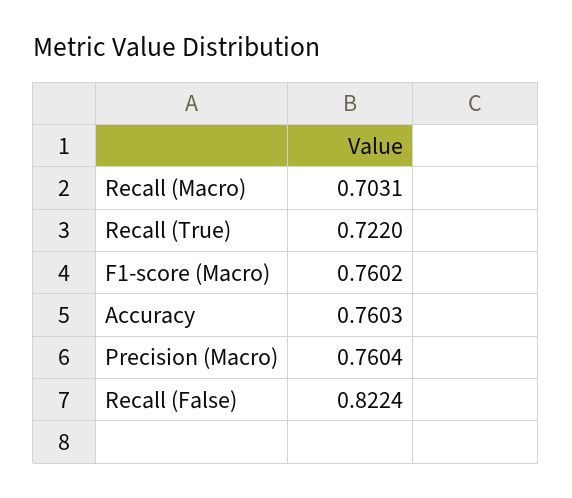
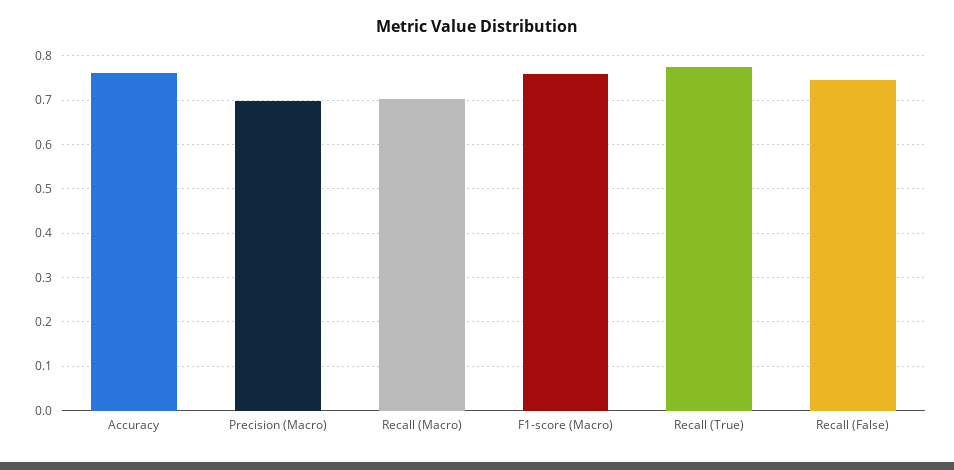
  {
    "Recall (Macro)": 0.7031,
-   "Recall (True)": 0.722,
+   "Recall (True)": 0.78,
    "F1-score (Macro)": 0.7602,
    "Accuracy": 0.7603,
-   "Precision (Macro)": 0.7604,
+   "Precision (Macro)": 0.7,
-   "Recall (False)": 0.8224
+   "Recall (False)": 0.74
  }

